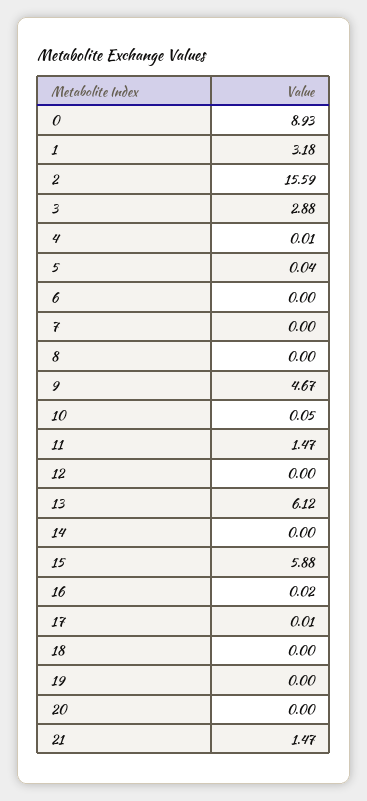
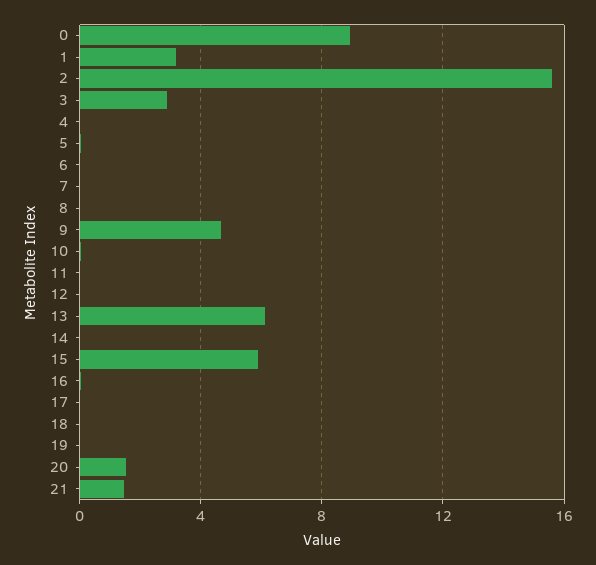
  {
    "0": 8.93,
    "1": 3.18,
    "2": 15.59,
    "3": 2.88,
    "4": 0.01,
    "5": 0.04,
    "6": 0,
    "7": 0,
    "8": 0,
    "9": 4.67,
    "10": 0.05,
-   "11": 1.47,
+   "11": 0,
    "12": 0,
    "13": 6.12,
    "14": 0,
    "15": 5.88,
    "16": 0.02,
    "17": 0.01,
    "18": 0,
    "19": 0,
-   "20": 0,
+   "20": 1.5,
    "21": 1.47
  }

